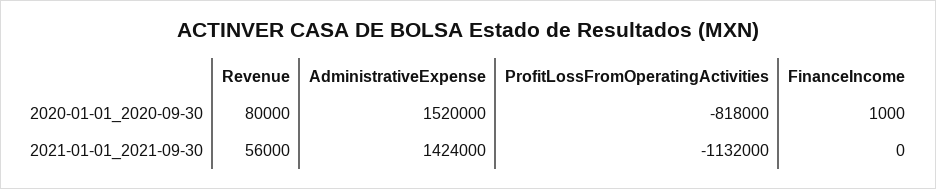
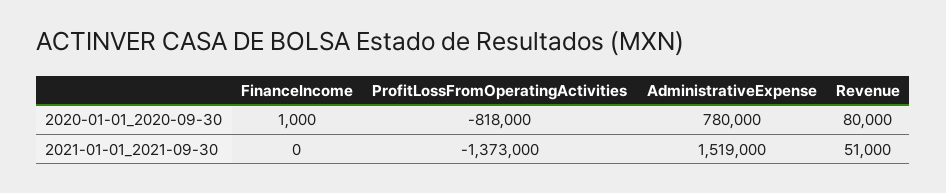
  {
    "Revenue": {
      "2020-01-01_2020-09-30": 80000,
-     "2021-01-01_2021-09-30": 56000
+     "2021-01-01_2021-09-30": 51000
    },
    "AdministrativeExpense": {
-     "2020-01-01_2020-09-30": 1520000,
+     "2020-01-01_2020-09-30": 780000,
-     "2021-01-01_2021-09-30": 1424000
+     "2021-01-01_2021-09-30": 1519000
    },
    "ProfitLossFromOperatingActivities": {
      "2020-01-01_2020-09-30": -818000,
-     "2021-01-01_2021-09-30": -1132000
+     "2021-01-01_2021-09-30": -1373000
    },
    "FinanceIncome": {
      "2020-01-01_2020-09-30": 1000,
      "2021-01-01_2021-09-30": 0
    }
  }

